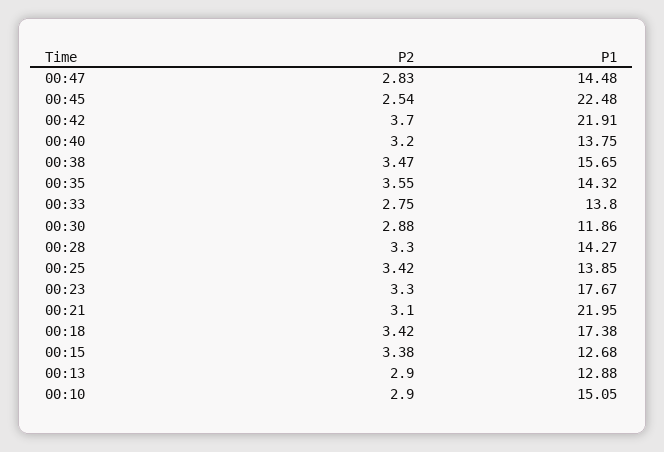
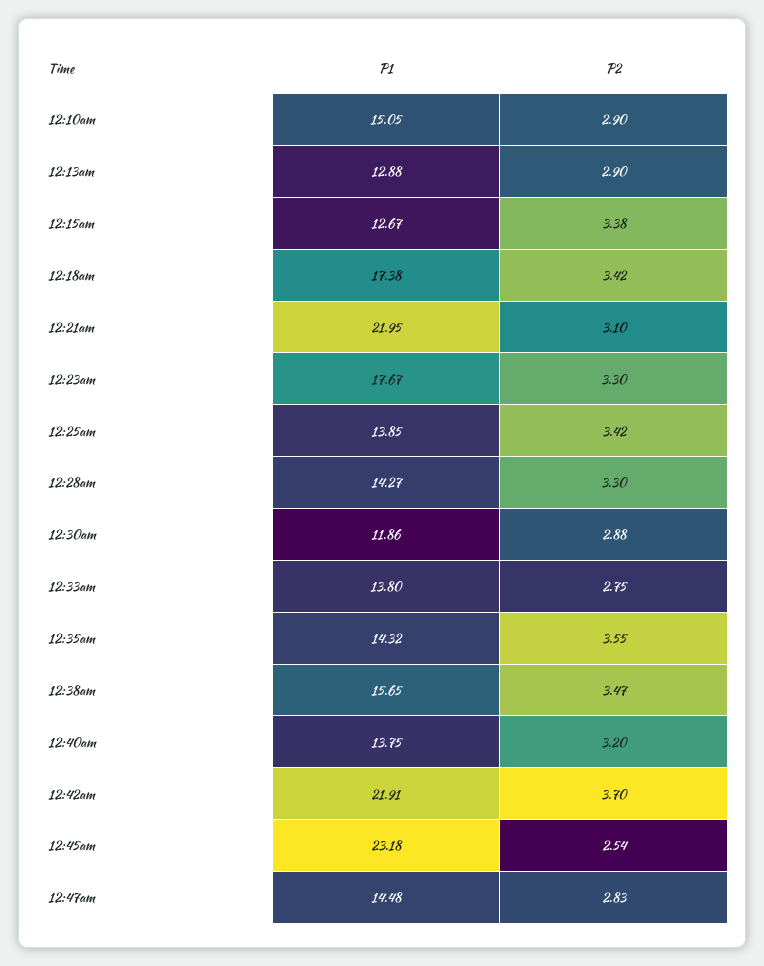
  {
    "P2": {
      "00:47": 2.83,
      "00:45": 2.54,
      "00:42": 3.7,
      "00:40": 3.2,
      "00:38": 3.47,
      "00:35": 3.55,
      "00:33": 2.75,
      "00:30": 2.88,
      "00:28": 3.3,
      "00:25": 3.42,
      "00:23": 3.3,
      "00:21": 3.1,
      "00:18": 3.42,
      "00:15": 3.38,
      "00:13": 2.9,
      "00:10": 2.9
    },
    "P1": {
      "00:47": 14.48,
-     "00:45": 22.48,
+     "00:45": 23.18,
      "00:42": 21.91,
      "00:40": 13.75,
      "00:38": 15.65,
      "00:35": 14.32,
      "00:33": 13.8,
      "00:30": 11.86,
      "00:28": 14.27,
      "00:25": 13.85,
      "00:23": 17.67,
      "00:21": 21.95,
      "00:18": 17.38,
-     "00:15": 12.68,
+     "00:15": 12.67,
      "00:13": 12.88,
      "00:10": 15.05
    }
  }

